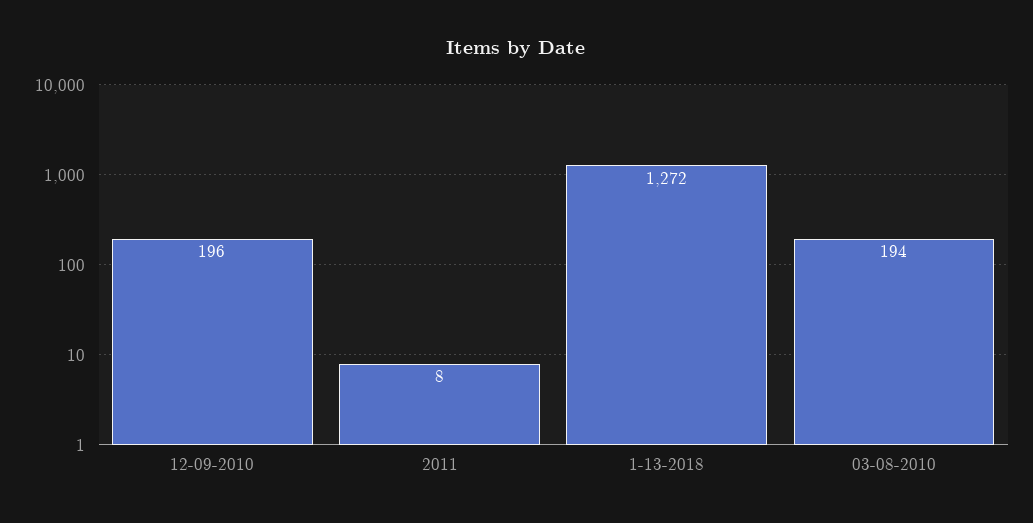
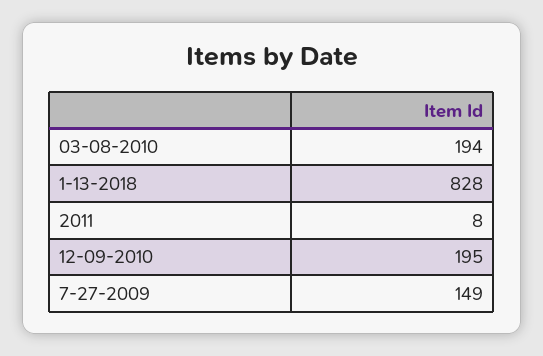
  {
-   "12-09-2010": 196,
+   "12-09-2010": 195,
    "2011": 8,
-   "1-13-2018": 1272,
+   "1-13-2018": 828,
-   "03-08-2010": 194
+   "03-08-2010": 194,
+   "7-27-2009": 149
  }

